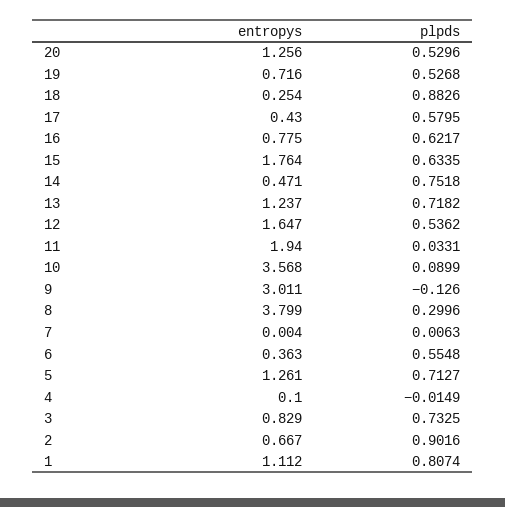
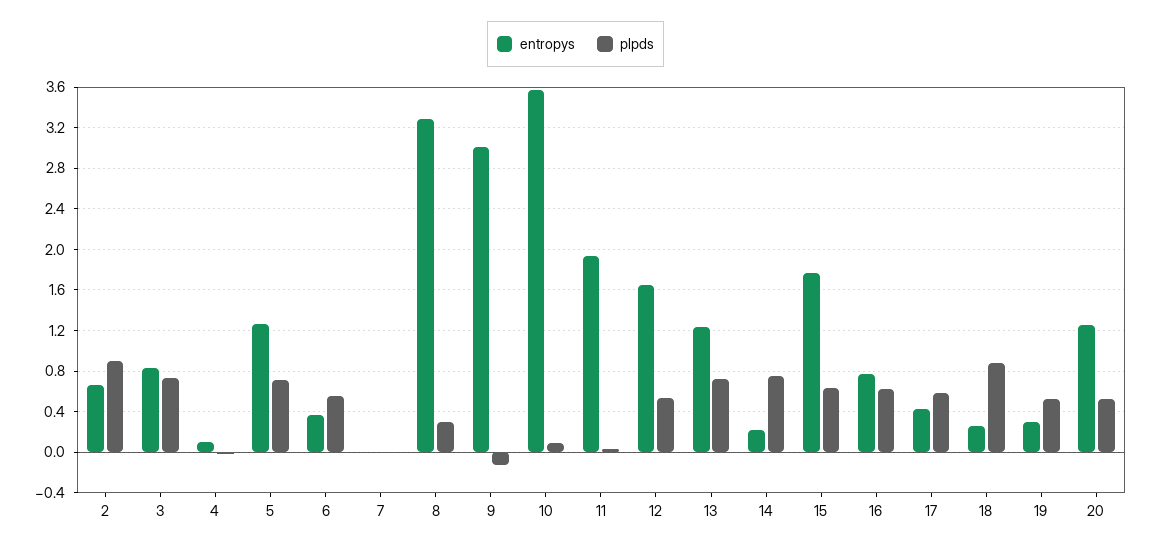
  {
    "entropys": {
      "20": 1.256,
-     "19": 0.716,
+     "19": 0.3,
      "18": 0.254,
      "17": 0.43,
      "16": 0.775,
      "15": 1.764,
-     "14": 0.471,
+     "14": 0.2,
      "13": 1.237,
      "12": 1.647,
      "11": 1.94,
      "10": 3.568,
      "9": 3.011,
-     "8": 3.799,
+     "8": 3.3,
      "7": 0.004,
      "6": 0.363,
      "5": 1.261,
      "4": 0.1,
      "3": 0.829,
-     "2": 0.667,
+     "2": 0.667
-     "1": 1.112
    },
    "plpds": {
      "20": 0.5296,
      "19": 0.5268,
      "18": 0.8826,
      "17": 0.5795,
      "16": 0.6217,
      "15": 0.6335,
      "14": 0.7518,
      "13": 0.7182,
      "12": 0.5362,
      "11": 0.0331,
      "10": 0.0899,
      "9": -0.126,
      "8": 0.2996,
      "7": 0.0063,
      "6": 0.5548,
      "5": 0.7127,
      "4": -0.0149,
      "3": 0.7325,
-     "2": 0.9016,
+     "2": 0.9016
-     "1": 0.8074
    }
  }

